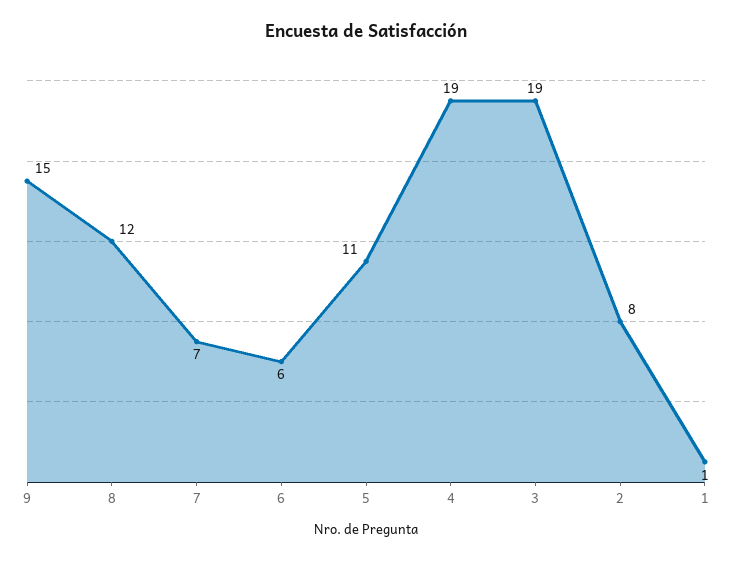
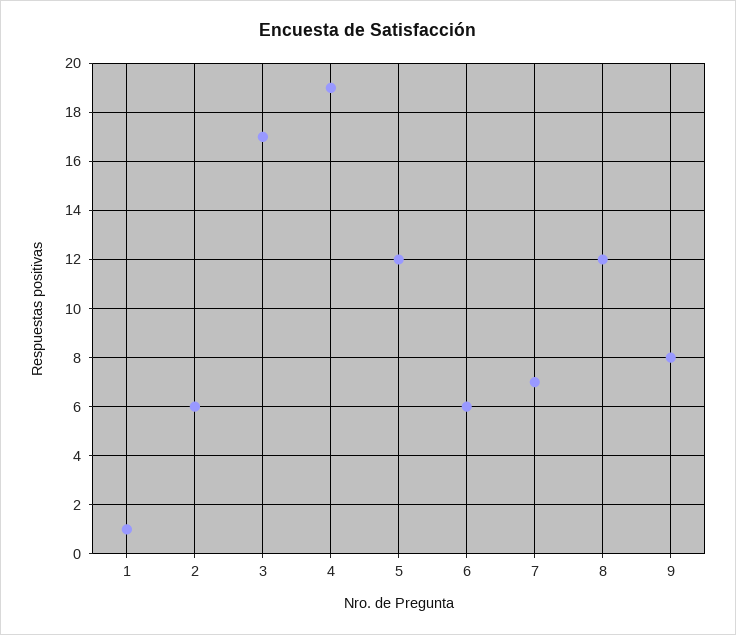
  {
-   "9": 15,
+   "9": 8,
    "8": 12,
    "7": 7,
    "6": 6,
-   "5": 11,
+   "5": 12,
    "4": 19,
-   "3": 19,
+   "3": 17,
-   "2": 8,
+   "2": 6,
    "1": 1
  }

